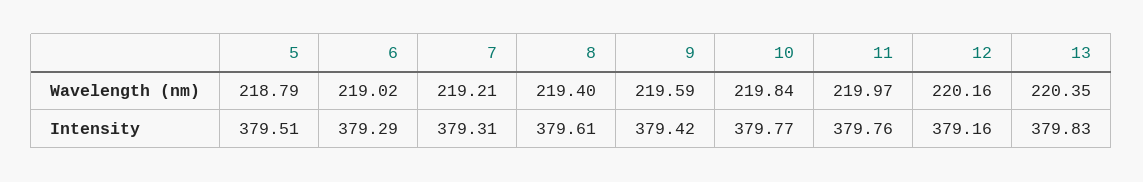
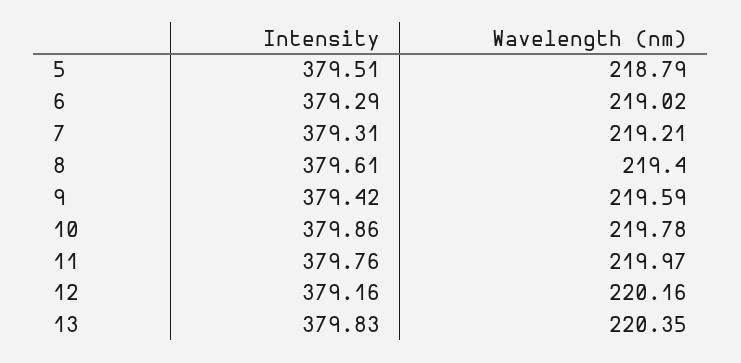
  {
    "5": {
      "Wavelength (nm)": 218.79,
      "Intensity": 379.51
    },
    "6": {
      "Wavelength (nm)": 219.02,
      "Intensity": 379.29
    },
    "7": {
      "Wavelength (nm)": 219.21,
      "Intensity": 379.31
    },
    "8": {
      "Wavelength (nm)": 219.4,
      "Intensity": 379.61
    },
    "9": {
      "Wavelength (nm)": 219.59,
      "Intensity": 379.42
    },
    "10": {
-     "Wavelength (nm)": 219.84,
+     "Wavelength (nm)": 219.78,
-     "Intensity": 379.77
+     "Intensity": 379.86
    },
    "11": {
      "Wavelength (nm)": 219.97,
      "Intensity": 379.76
    },
    "12": {
      "Wavelength (nm)": 220.16,
      "Intensity": 379.16
    },
    "13": {
      "Wavelength (nm)": 220.35,
      "Intensity": 379.83
    }
  }

